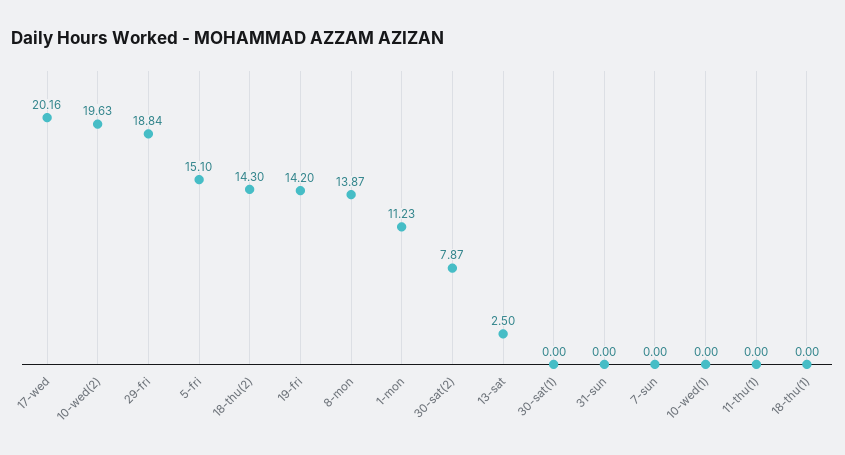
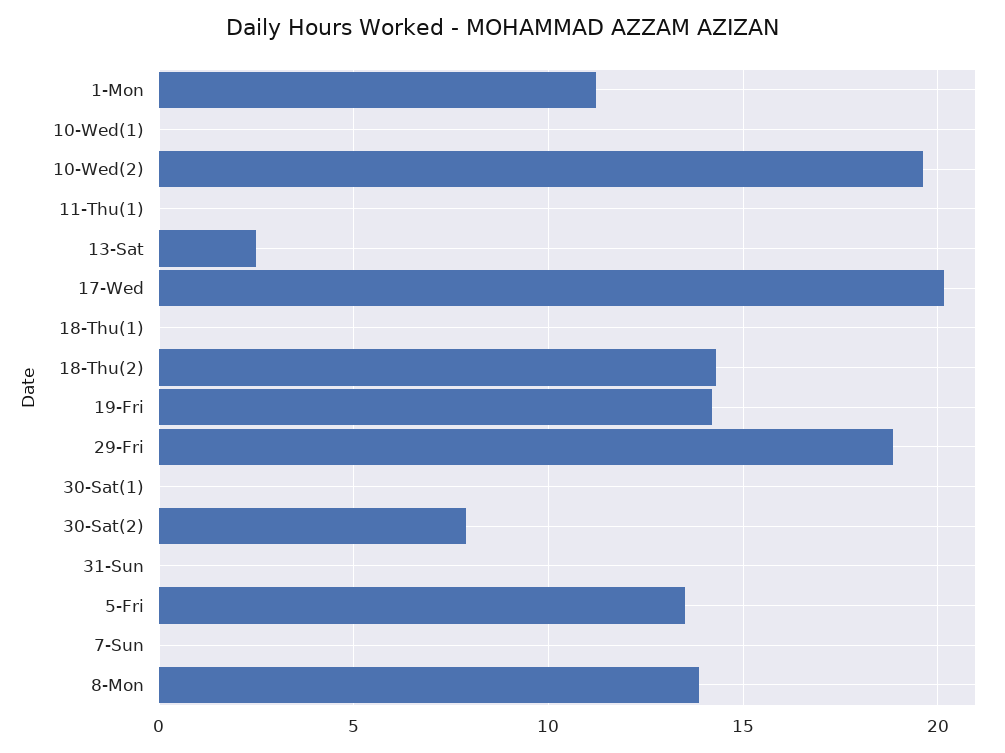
  {
    "17-wed": 20.16,
    "10-wed(2)": 19.63,
    "29-fri": 18.84,
-   "5-fri": 15.1,
+   "5-fri": 13.5,
    "18-thu(2)": 14.3,
    "19-fri": 14.2,
    "8-mon": 13.87,
    "1-mon": 11.23,
    "30-sat(2)": 7.87,
    "13-sat": 2.5,
    "30-sat(1)": 0,
    "31-sun": 0,
    "7-sun": 0,
    "10-wed(1)": 0,
    "11-thu(1)": 0,
    "18-thu(1)": 0
  }

